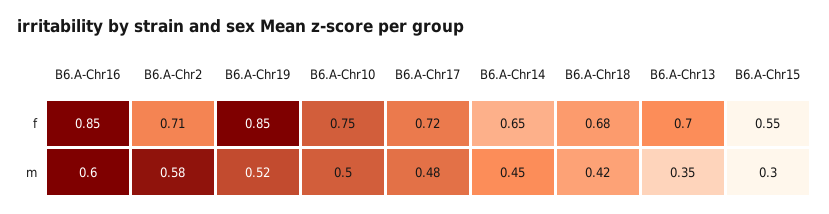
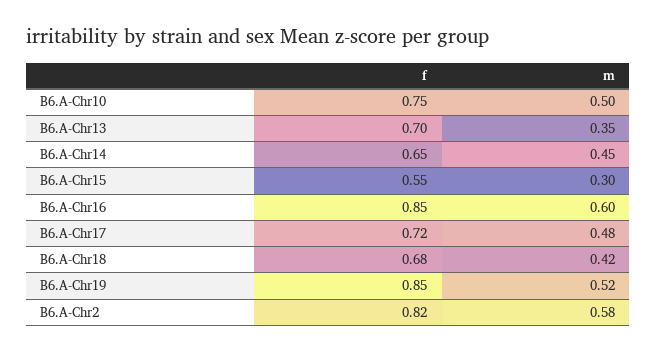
  {
    "B6.A-Chr16": {
      "f": 0.85,
      "m": 0.6
    },
    "B6.A-Chr2": {
-     "f": 0.71,
+     "f": 0.82,
      "m": 0.58
    },
    "B6.A-Chr19": {
      "f": 0.85,
      "m": 0.52
    },
    "B6.A-Chr10": {
      "f": 0.75,
      "m": 0.5
    },
    "B6.A-Chr17": {
      "f": 0.72,
      "m": 0.48
    },
    "B6.A-Chr14": {
      "f": 0.65,
      "m": 0.45
    },
    "B6.A-Chr18": {
      "f": 0.68,
      "m": 0.42
    },
    "B6.A-Chr13": {
      "f": 0.7,
      "m": 0.35
    },
    "B6.A-Chr15": {
      "f": 0.55,
      "m": 0.3
    }
  }

